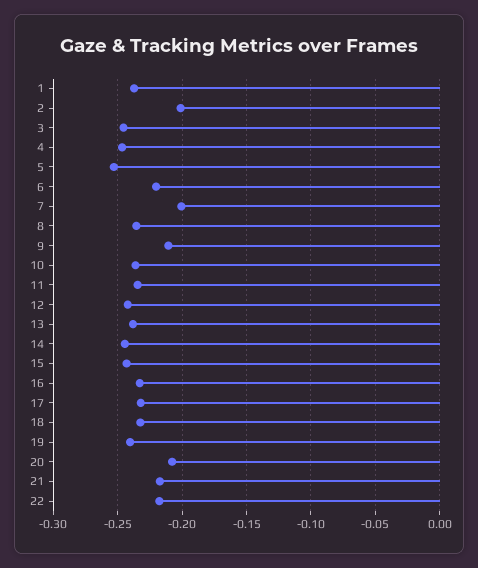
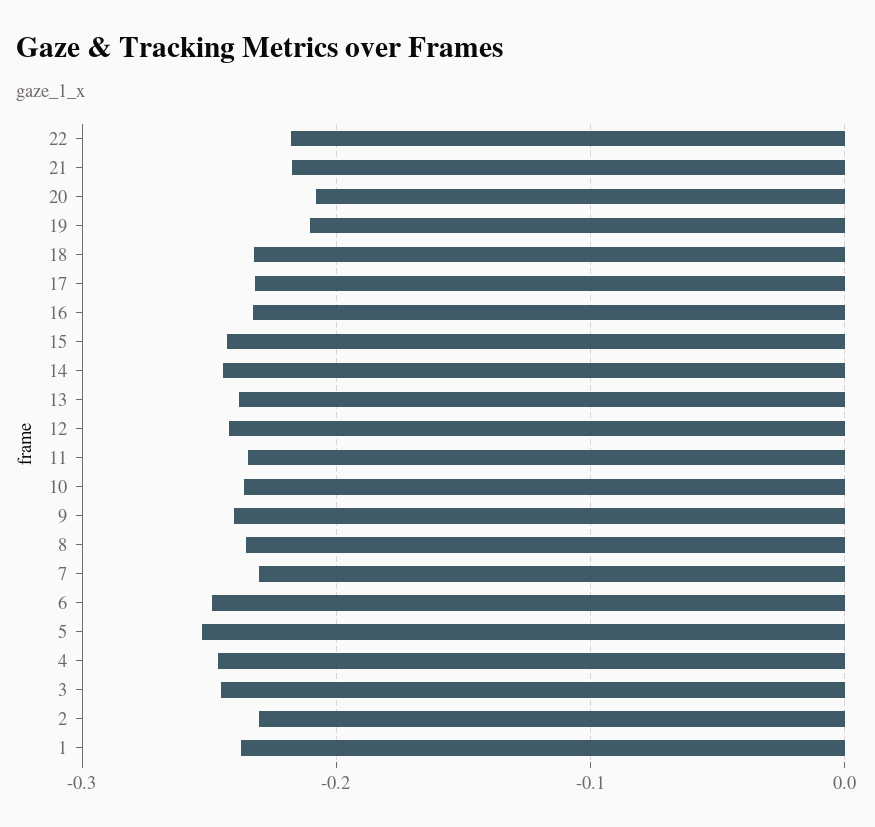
  {
    "1": -0.235,
-   "2": -0.2,
+   "2": -0.23,
    "3": -0.245,
    "4": -0.245,
    "5": -0.255,
-   "6": -0.22,
+   "6": -0.25,
-   "7": -0.2,
+   "7": -0.23,
    "8": -0.235,
-   "9": -0.21,
+   "9": -0.24,
    "10": -0.235,
    "11": -0.235,
    "12": -0.24,
    "13": -0.24,
    "14": -0.245,
    "15": -0.245,
    "16": -0.235,
    "17": -0.23,
    "18": -0.23,
-   "19": -0.24,
+   "19": -0.21,
    "20": -0.21,
    "21": -0.215,
    "22": -0.22
  }

